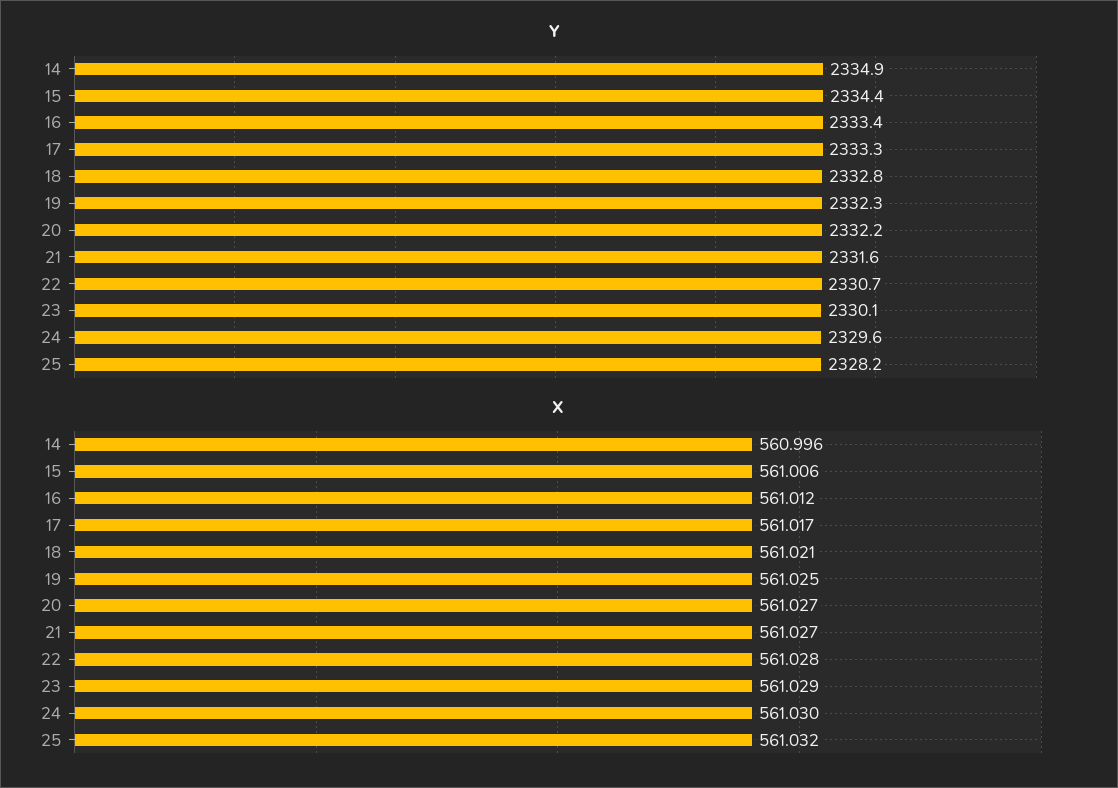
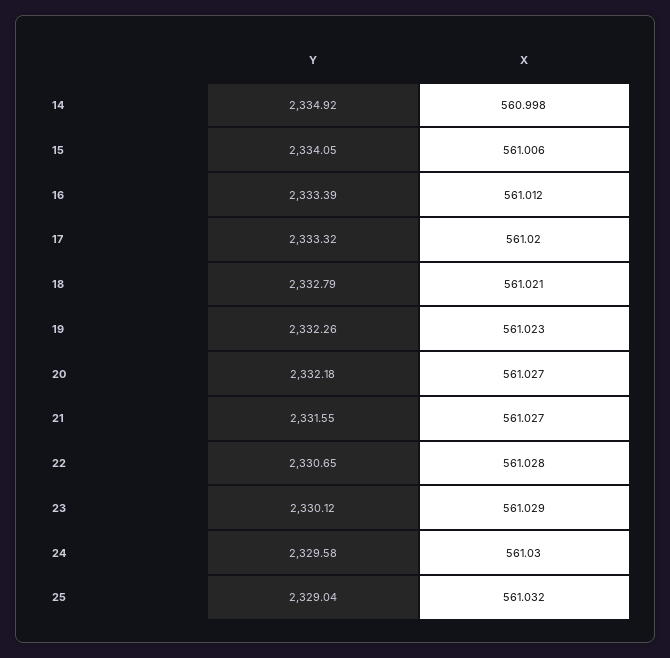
  {
    "Y": {
      "14": 2334.92,
-     "15": 2334.4,
+     "15": 2334.05,
      "16": 2333.39,
      "17": 2333.32,
      "18": 2332.79,
      "19": 2332.26,
      "20": 2332.18,
      "21": 2331.55,
      "22": 2330.65,
      "23": 2330.12,
      "24": 2329.58,
-     "25": 2328.2
+     "25": 2329.04
    },
    "X": {
-     "14": 560.996,
+     "14": 560.998,
      "15": 561.006,
      "16": 561.012,
-     "17": 561.017,
+     "17": 561.02,
      "18": 561.021,
-     "19": 561.025,
+     "19": 561.023,
      "20": 561.027,
      "21": 561.027,
      "22": 561.028,
      "23": 561.029,
      "24": 561.03,
      "25": 561.032
    }
  }

